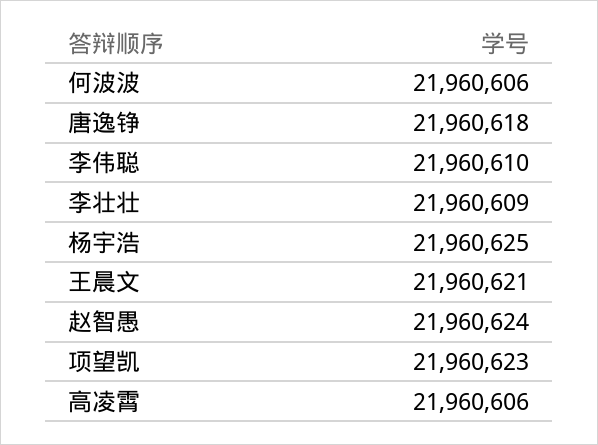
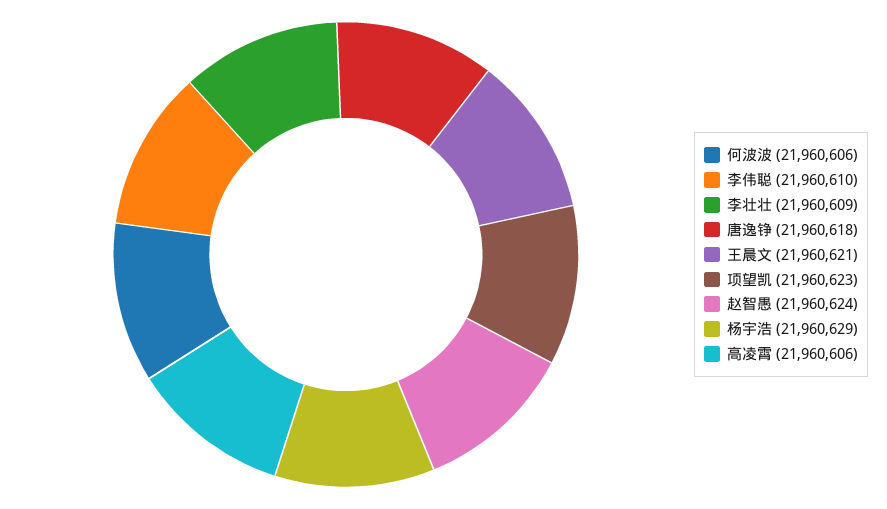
  {
    "何波波": 21960606,
    "唐逸铮": 21960618,
    "李伟聪": 21960610,
    "李壮壮": 21960609,
-   "杨宇浩": 21960625,
+   "杨宇浩": 21960629,
    "王晨文": 21960621,
    "赵智愚": 21960624,
    "项望凯": 21960623,
    "高凌霄": 21960606
  }

